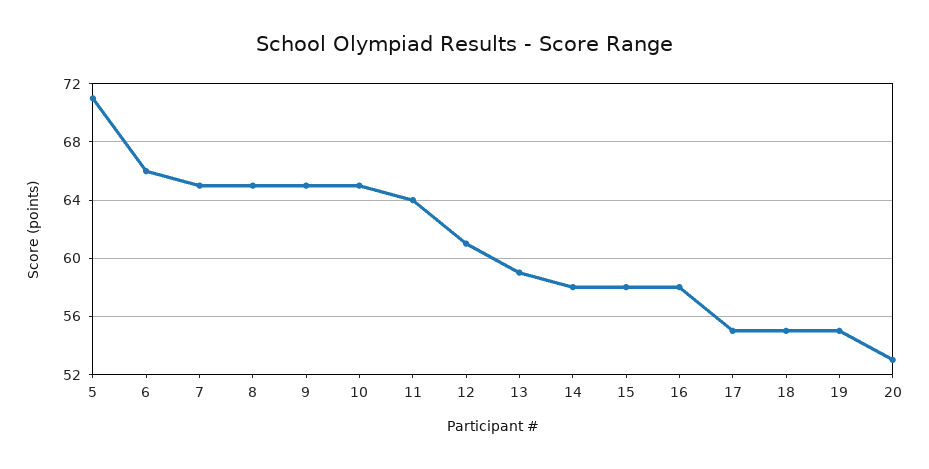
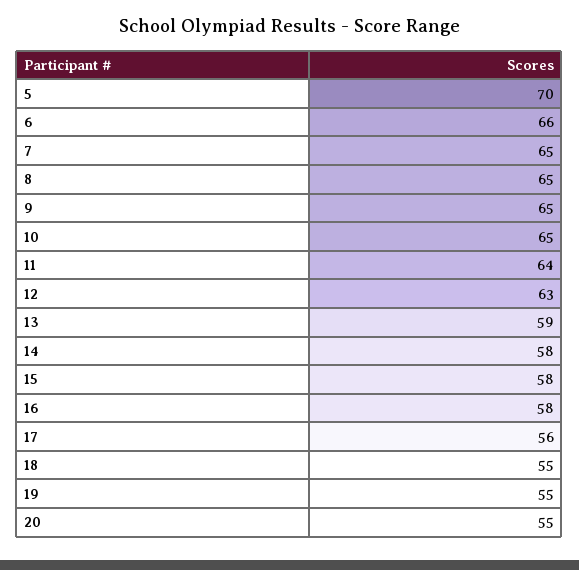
  {
-   "5": 71,
+   "5": 70,
    "6": 66,
    "7": 65,
    "8": 65,
    "9": 65,
    "10": 65,
    "11": 64,
-   "12": 61,
+   "12": 63,
    "13": 59,
    "14": 58,
    "15": 58,
    "16": 58,
-   "17": 55,
+   "17": 56,
    "18": 55,
    "19": 55,
-   "20": 53
+   "20": 55
  }

